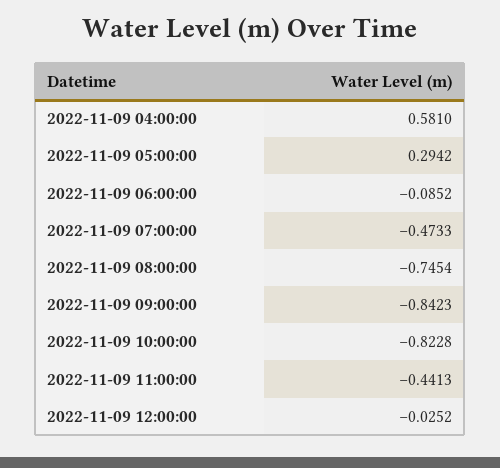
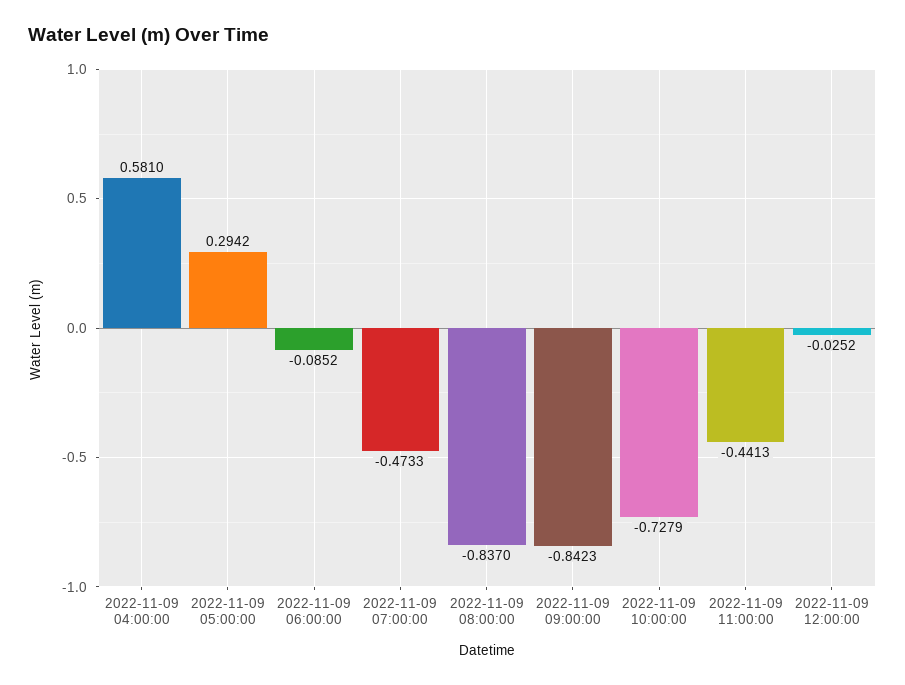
  {
    "2022-11-09 04:00:00": 0.581,
    "2022-11-09 05:00:00": 0.2942,
    "2022-11-09 06:00:00": -0.0852,
    "2022-11-09 07:00:00": -0.4733,
-   "2022-11-09 08:00:00": -0.7454,
+   "2022-11-09 08:00:00": -0.837,
    "2022-11-09 09:00:00": -0.8423,
-   "2022-11-09 10:00:00": -0.8228,
+   "2022-11-09 10:00:00": -0.7279,
    "2022-11-09 11:00:00": -0.4413,
    "2022-11-09 12:00:00": -0.0252
  }

